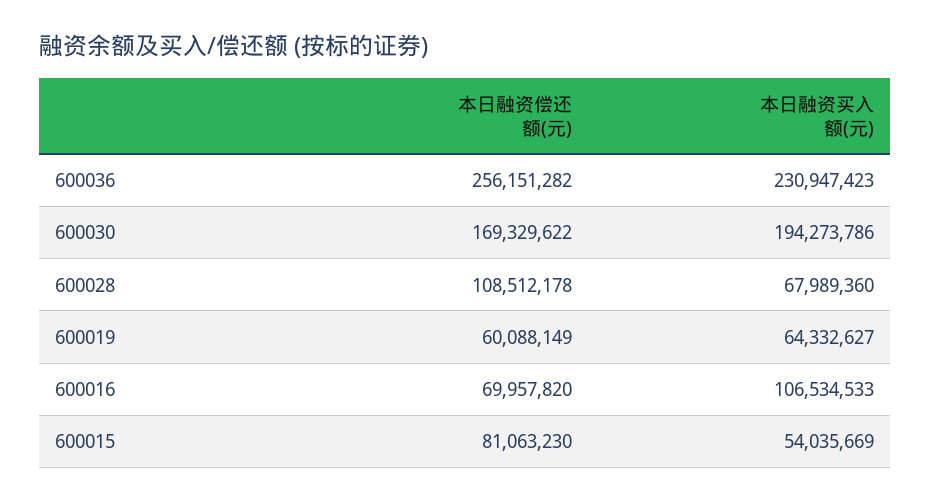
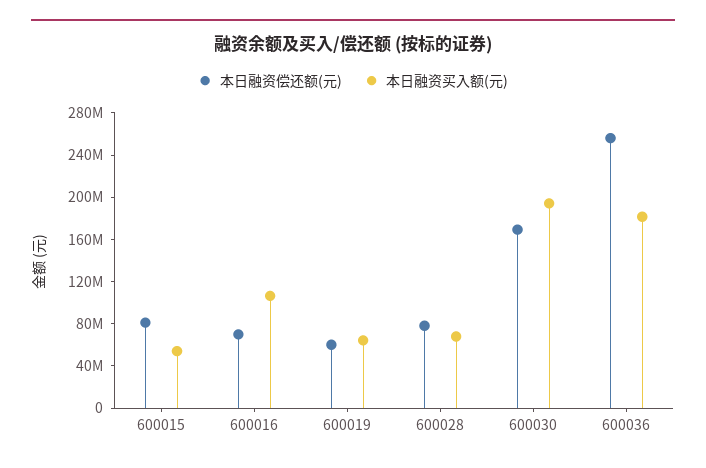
  {
    "本日融资偿还额(元)": {
      "600036": 256151282,
      "600030": 169329622,
-     "600028": 108512178,
+     "600028": 80000000,
      "600019": 60088149,
      "600016": 69957820,
      "600015": 81063230
    },
    "本日融资买入额(元)": {
-     "600036": 230947423,
+     "600036": 180000000,
      "600030": 194273786,
      "600028": 67989360,
      "600019": 64332627,
      "600016": 106534533,
      "600015": 54035669
    }
  }

